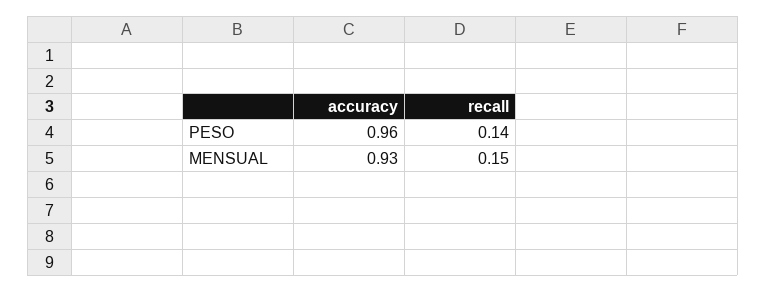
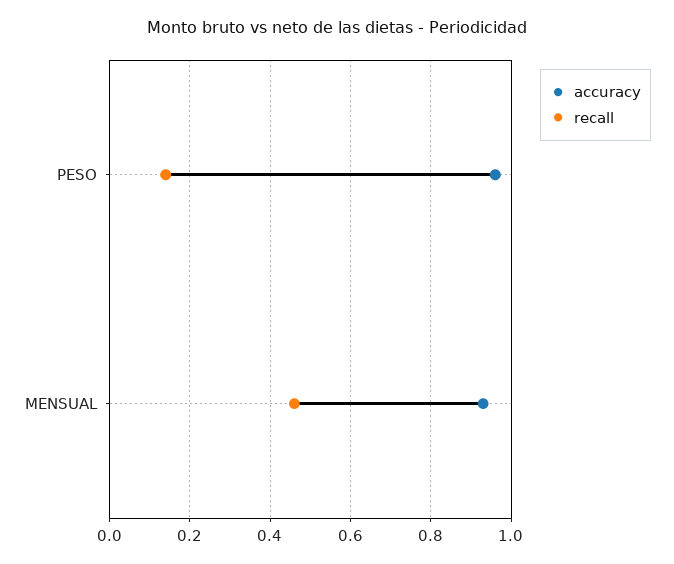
  {
    "accuracy": {
      "PESO": 0.96,
      "MENSUAL": 0.93
    },
    "recall": {
      "PESO": 0.14,
-     "MENSUAL": 0.15
+     "MENSUAL": 0.45
    }
  }

